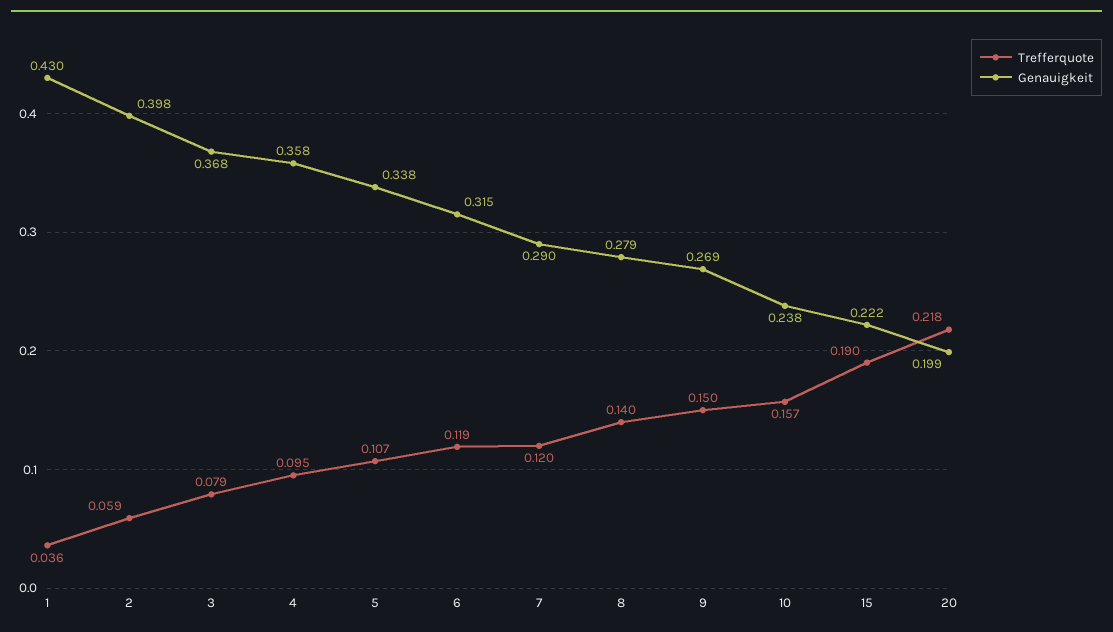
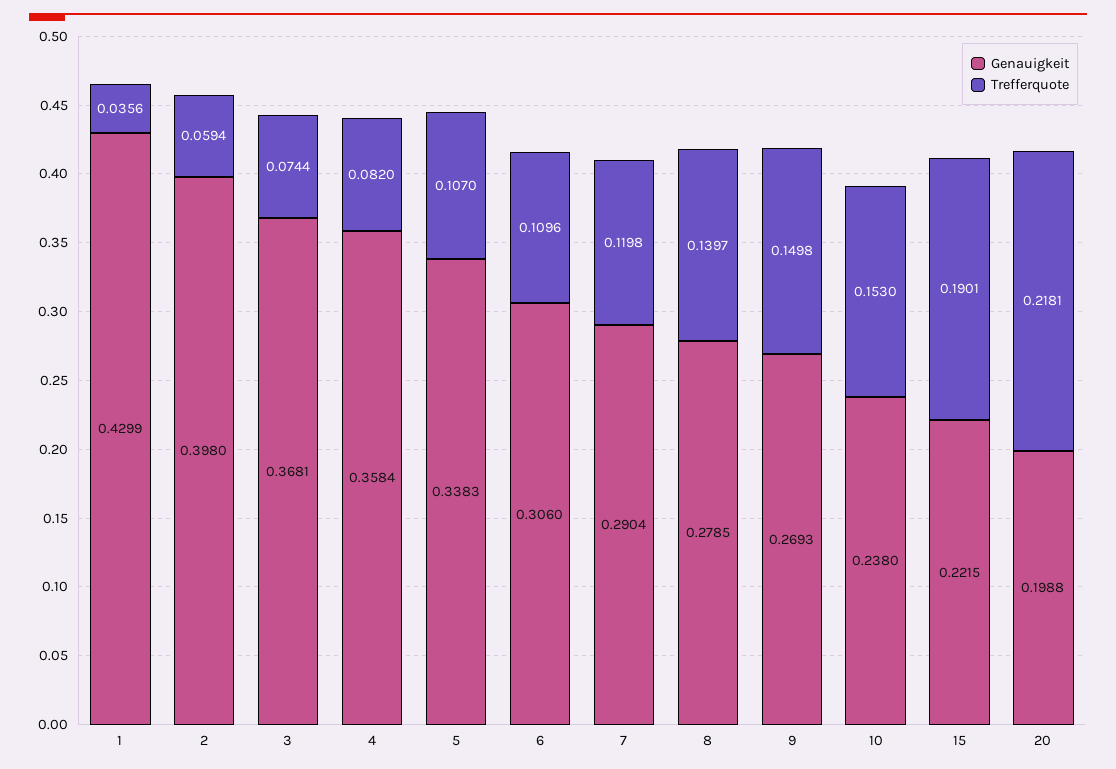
  {
    "Trefferquote": {
      "1": 0.0356,
      "2": 0.0594,
-     "3": 0.079,
+     "3": 0.0744,
-     "4": 0.095,
+     "4": 0.082,
      "5": 0.107,
-     "6": 0.119,
+     "6": 0.1096,
      "7": 0.1198,
      "8": 0.1397,
      "9": 0.1498,
-     "10": 0.157,
+     "10": 0.153,
      "15": 0.1901,
      "20": 0.2181
    },
    "Genauigkeit": {
      "1": 0.4299,
      "2": 0.398,
      "3": 0.3681,
      "4": 0.3584,
      "5": 0.3383,
-     "6": 0.315,
+     "6": 0.306,
      "7": 0.2904,
      "8": 0.2785,
      "9": 0.2693,
      "10": 0.238,
      "15": 0.2215,
      "20": 0.1988
    }
  }

